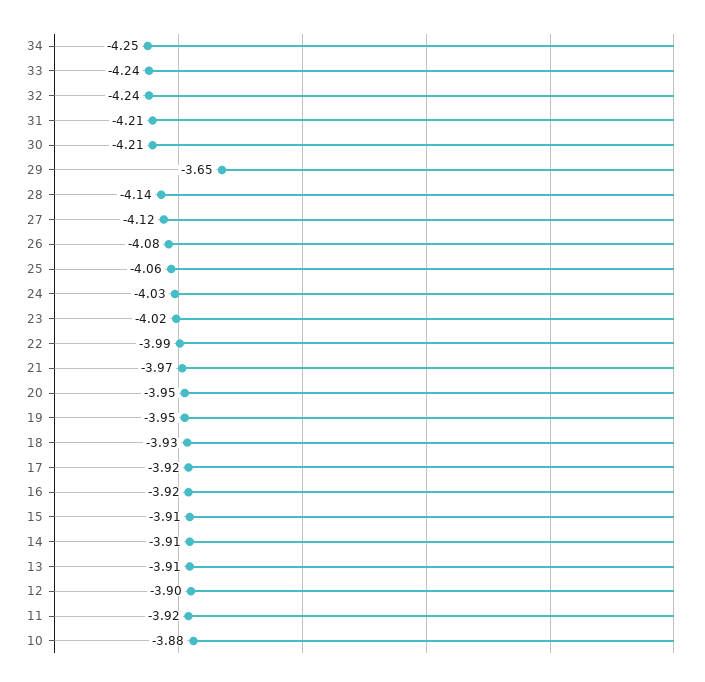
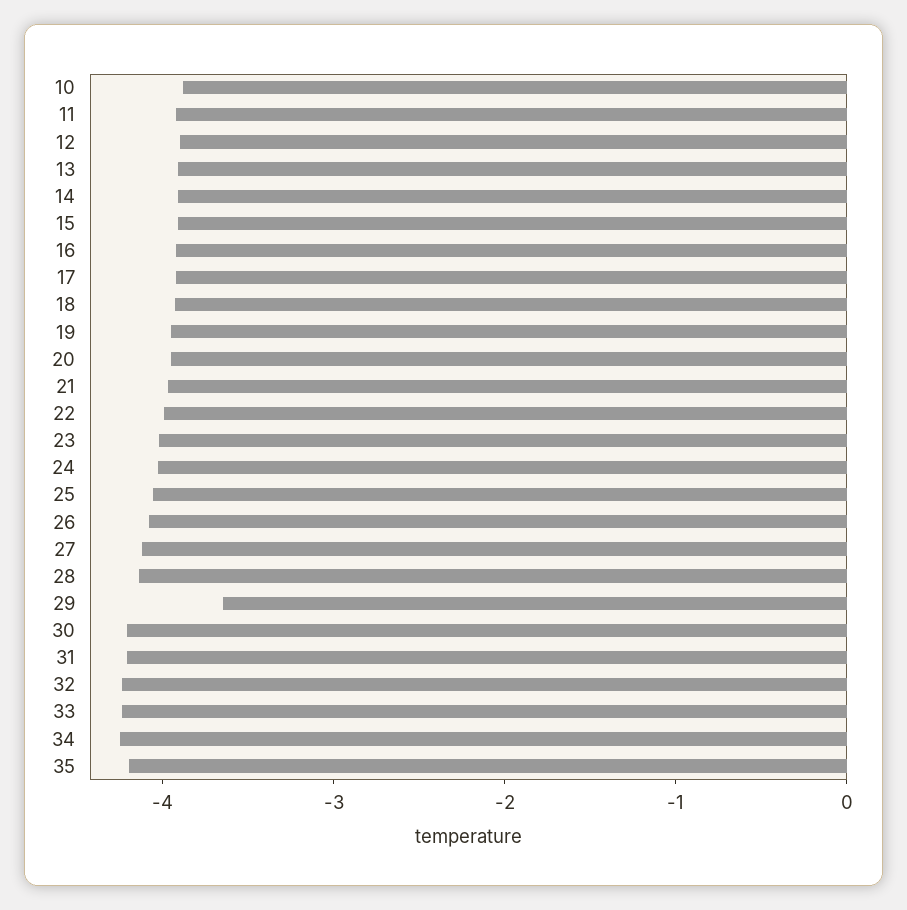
  {
    "34": -4.25,
    "33": -4.24,
    "32": -4.24,
    "31": -4.21,
    "30": -4.21,
    "29": -3.65,
    "28": -4.14,
    "27": -4.12,
    "26": -4.08,
    "25": -4.06,
    "24": -4.03,
    "23": -4.02,
    "22": -3.99,
    "21": -3.97,
    "20": -3.95,
    "19": -3.95,
    "18": -3.93,
    "17": -3.92,
    "16": -3.92,
    "15": -3.91,
    "14": -3.91,
    "13": -3.91,
    "12": -3.9,
    "11": -3.92,
-   "10": -3.88
+   "10": -3.88,
+   "35": -4.2
  }

